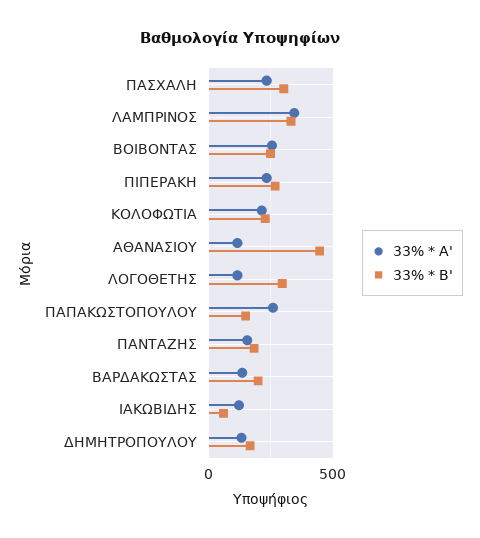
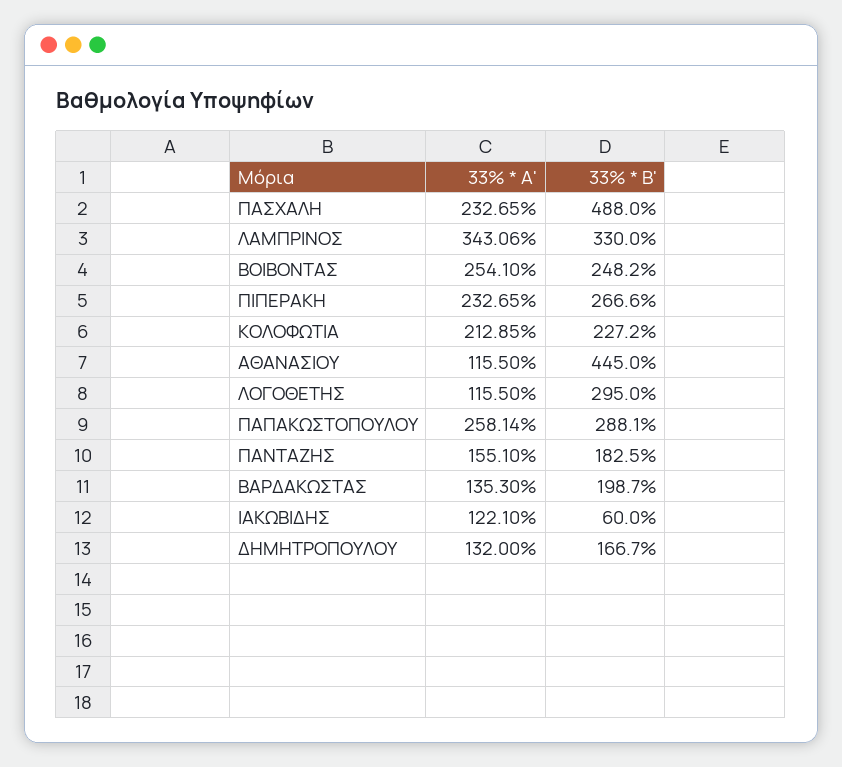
  {
    "33% * A'": {
      "ΠΑΣΧΑΛΗ": 232.65,
      "ΛΑΜΠΡΙΝΟΣ": 343.06,
      "ΒΟΙΒΟΝΤΑΣ": 254.1,
      "ΠΙΠΕΡΑΚΗ": 232.65,
      "ΚΟΛΟΦΩΤΙΑ": 212.85,
      "ΑΘΑΝΑΣΙΟΥ": 115.5,
      "ΛΟΓΟΘΕΤΗΣ": 115.5,
      "ΠΑΠΑΚΩΣΤΟΠΟΥΛΟΥ": 258.14,
      "ΠΑΝΤΑΖΗΣ": 155.1,
      "ΒΑΡΔΑΚΩΣΤΑΣ": 135.3,
      "ΙΑΚΩΒΙΔΗΣ": 122.1,
      "ΔΗΜΗΤΡΟΠΟΥΛΟΥ": 132
    },
    "33% * B'": {
-     "ΠΑΣΧΑΛΗ": 300,
+     "ΠΑΣΧΑΛΗ": 488,
      "ΛΑΜΠΡΙΝΟΣ": 330,
      "ΒΟΙΒΟΝΤΑΣ": 248.2,
      "ΠΙΠΕΡΑΚΗ": 266.6,
      "ΚΟΛΟΦΩΤΙΑ": 227.2,
      "ΑΘΑΝΑΣΙΟΥ": 445,
      "ΛΟΓΟΘΕΤΗΣ": 295,
-     "ΠΑΠΑΚΩΣΤΟΠΟΥΛΟΥ": 150,
+     "ΠΑΠΑΚΩΣΤΟΠΟΥΛΟΥ": 288.1,
      "ΠΑΝΤΑΖΗΣ": 182.5,
      "ΒΑΡΔΑΚΩΣΤΑΣ": 198.7,
      "ΙΑΚΩΒΙΔΗΣ": 60,
      "ΔΗΜΗΤΡΟΠΟΥΛΟΥ": 166.7
    }
  }

